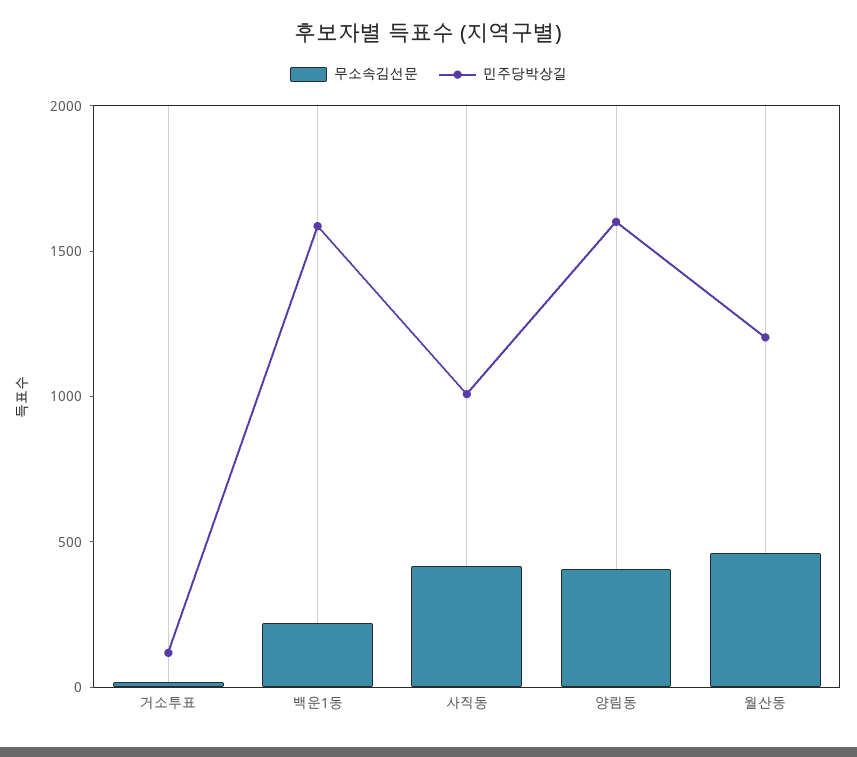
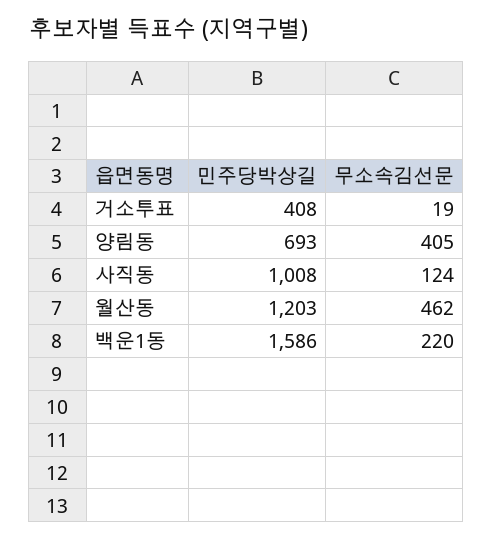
  {
    "무소속김선문": {
      "거소투표": 19,
      "백운1동": 220,
-     "사직동": 400,
+     "사직동": 124,
      "양림동": 405,
      "월산동": 462
    },
    "민주당박상길": {
-     "거소투표": 100,
+     "거소투표": 408,
      "백운1동": 1586,
      "사직동": 1008,
-     "양림동": 1600,
+     "양림동": 693,
      "월산동": 1203
    }
  }

